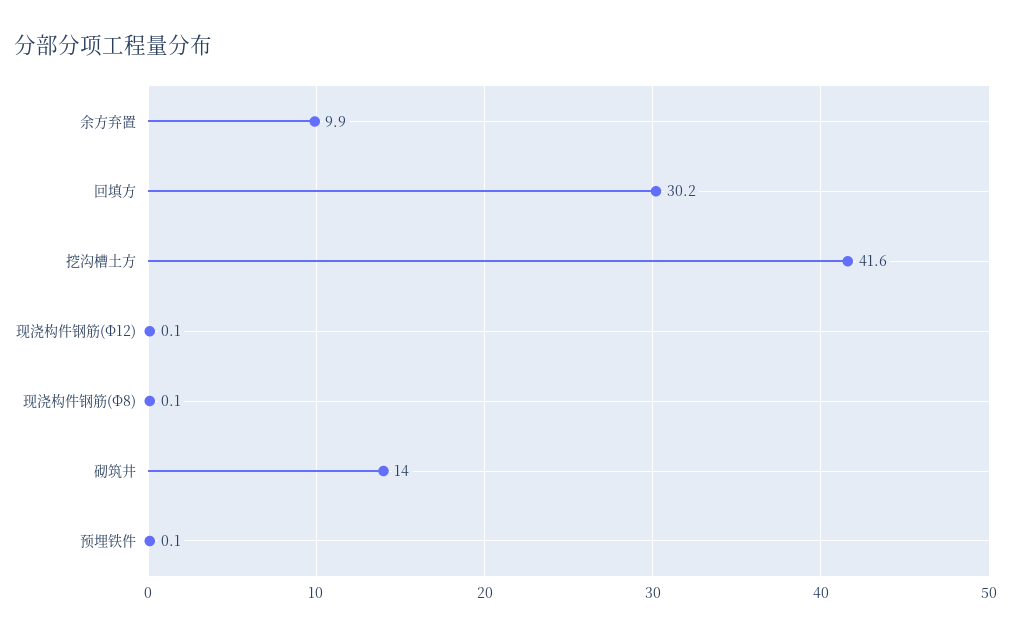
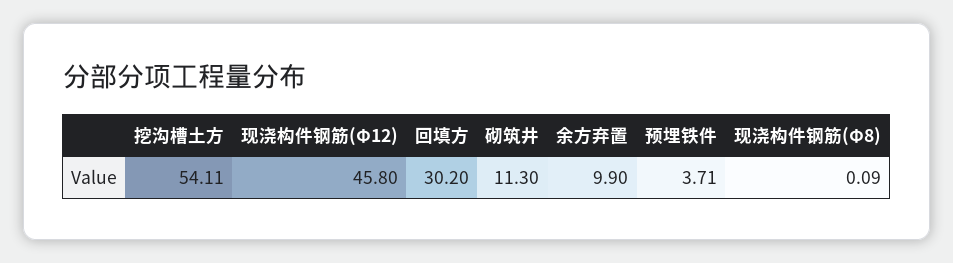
  {
    "余方弃置": 9.9,
    "回填方": 30.2,
-   "挖沟槽土方": 41.6,
+   "挖沟槽土方": 54.11,
-   "现浇构件钢筋(Φ12)": 0.1,
+   "现浇构件钢筋(Φ12)": 45.8,
    "现浇构件钢筋(Φ8)": 0.09,
-   "砌筑井": 14,
+   "砌筑井": 11.3,
-   "预埋铁件": 0.1
+   "预埋铁件": 3.71
  }

